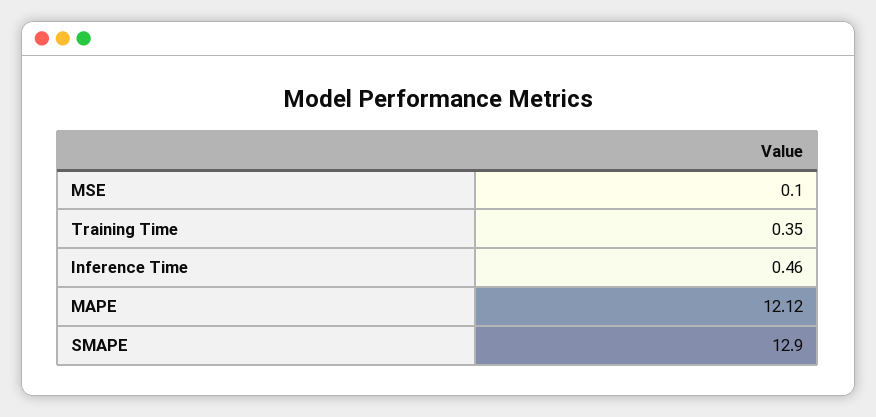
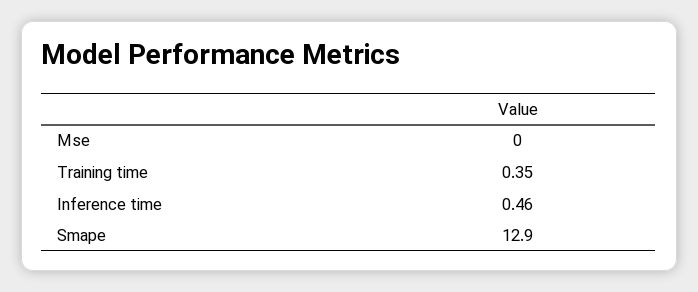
  {
-   "MSE": 0.1,
+   "MSE": 0,
    "Training Time": 0.35,
    "Inference Time": 0.46,
-   "MAPE": 12.12,
    "SMAPE": 12.9
  }

